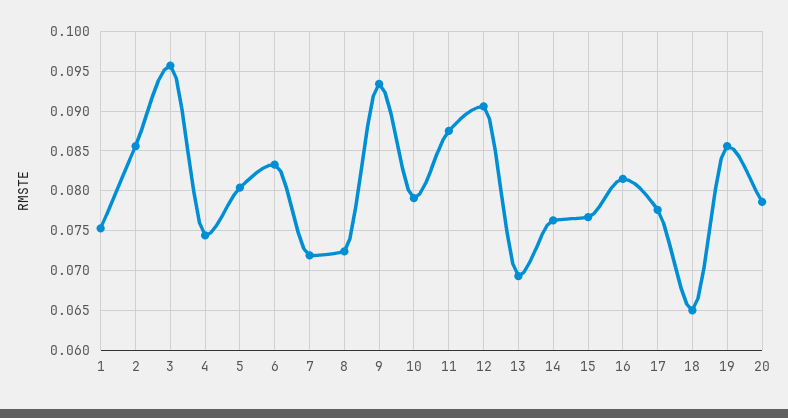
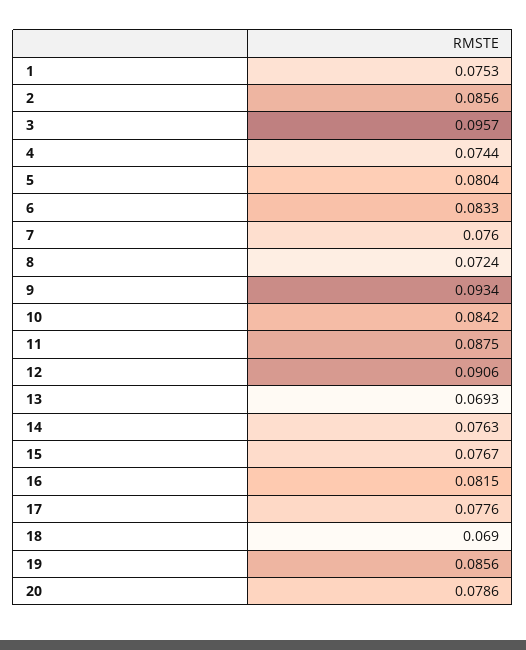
  {
    "1": 0.0753,
    "2": 0.0856,
    "3": 0.0957,
    "4": 0.0744,
    "5": 0.0804,
    "6": 0.0833,
-   "7": 0.072,
+   "7": 0.076,
    "8": 0.0724,
    "9": 0.0934,
-   "10": 0.079,
+   "10": 0.0842,
    "11": 0.0875,
    "12": 0.0906,
    "13": 0.0693,
    "14": 0.0763,
    "15": 0.0767,
    "16": 0.0815,
    "17": 0.0776,
-   "18": 0.065,
+   "18": 0.069,
    "19": 0.0856,
    "20": 0.0786
  }

